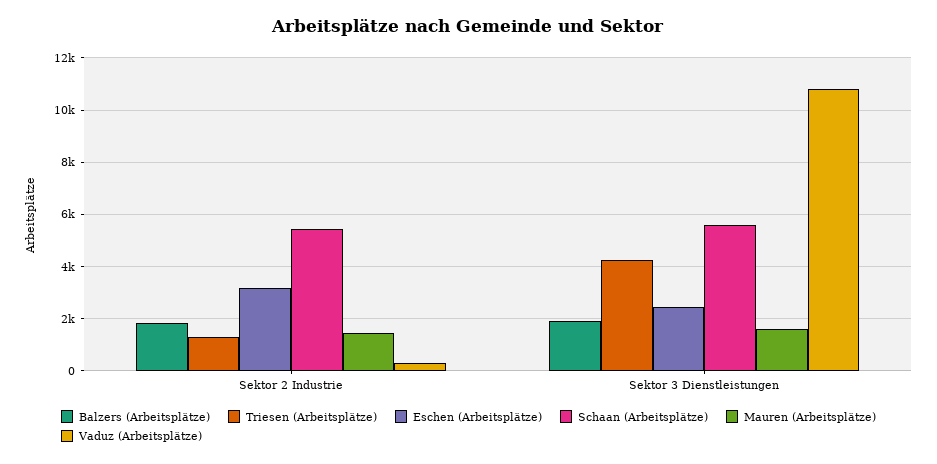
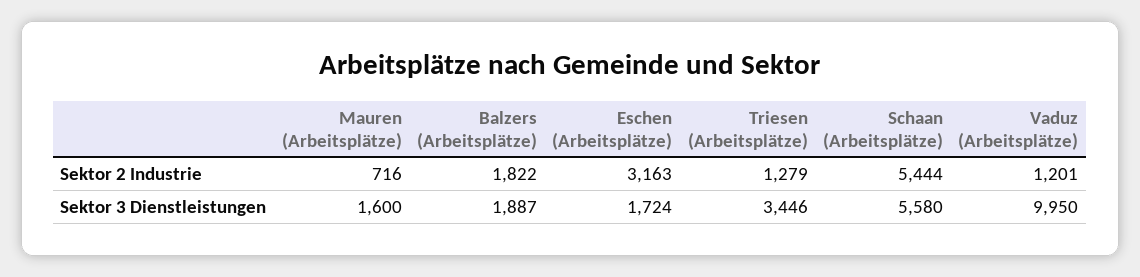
  {
    "Balzers (Arbeitsplätze)": {
      "Sektor 2 Industrie": 1822,
      "Sektor 3 Dienstleistungen": 1887
    },
    "Triesen (Arbeitsplätze)": {
      "Sektor 2 Industrie": 1279,
-     "Sektor 3 Dienstleistungen": 4250
+     "Sektor 3 Dienstleistungen": 3446
    },
    "Eschen (Arbeitsplätze)": {
      "Sektor 2 Industrie": 3163,
-     "Sektor 3 Dienstleistungen": 2500
+     "Sektor 3 Dienstleistungen": 1724
    },
    "Schaan (Arbeitsplätze)": {
      "Sektor 2 Industrie": 5444,
      "Sektor 3 Dienstleistungen": 5580
    },
    "Mauren (Arbeitsplätze)": {
-     "Sektor 2 Industrie": 1500,
+     "Sektor 2 Industrie": 716,
      "Sektor 3 Dienstleistungen": 1600
    },
    "Vaduz (Arbeitsplätze)": {
-     "Sektor 2 Industrie": 250,
+     "Sektor 2 Industrie": 1201,
-     "Sektor 3 Dienstleistungen": 10750
+     "Sektor 3 Dienstleistungen": 9950
    }
  }

